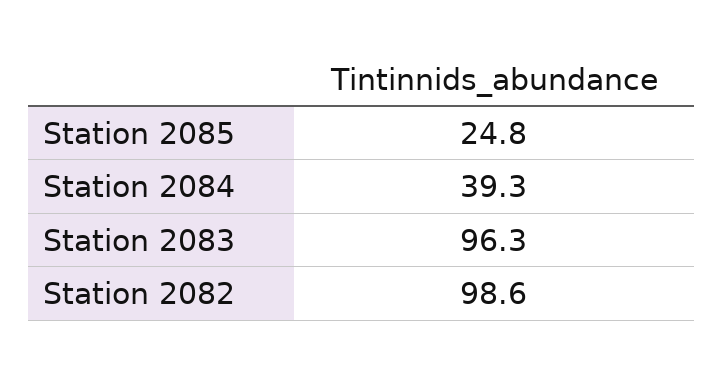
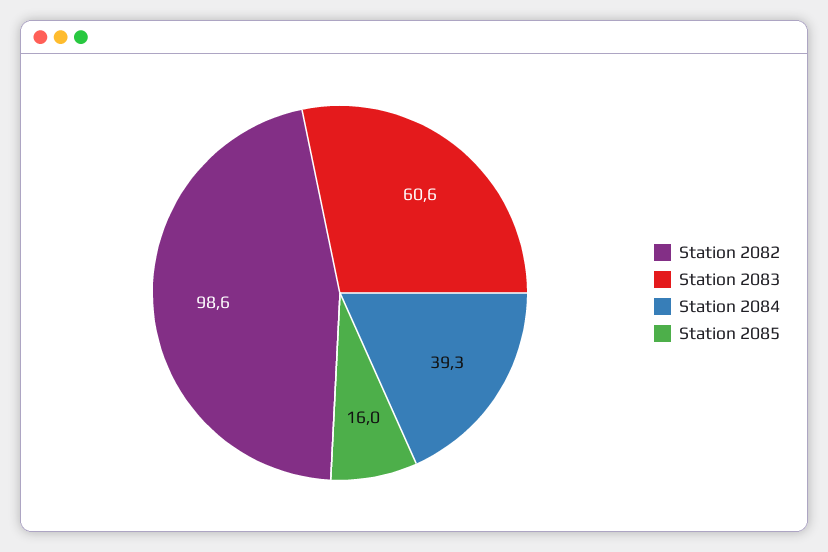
  {
-   "Station 2085": 24.8,
+   "Station 2085": 16,
    "Station 2084": 39.3,
-   "Station 2083": 96.3,
+   "Station 2083": 60.6,
    "Station 2082": 98.6
  }

